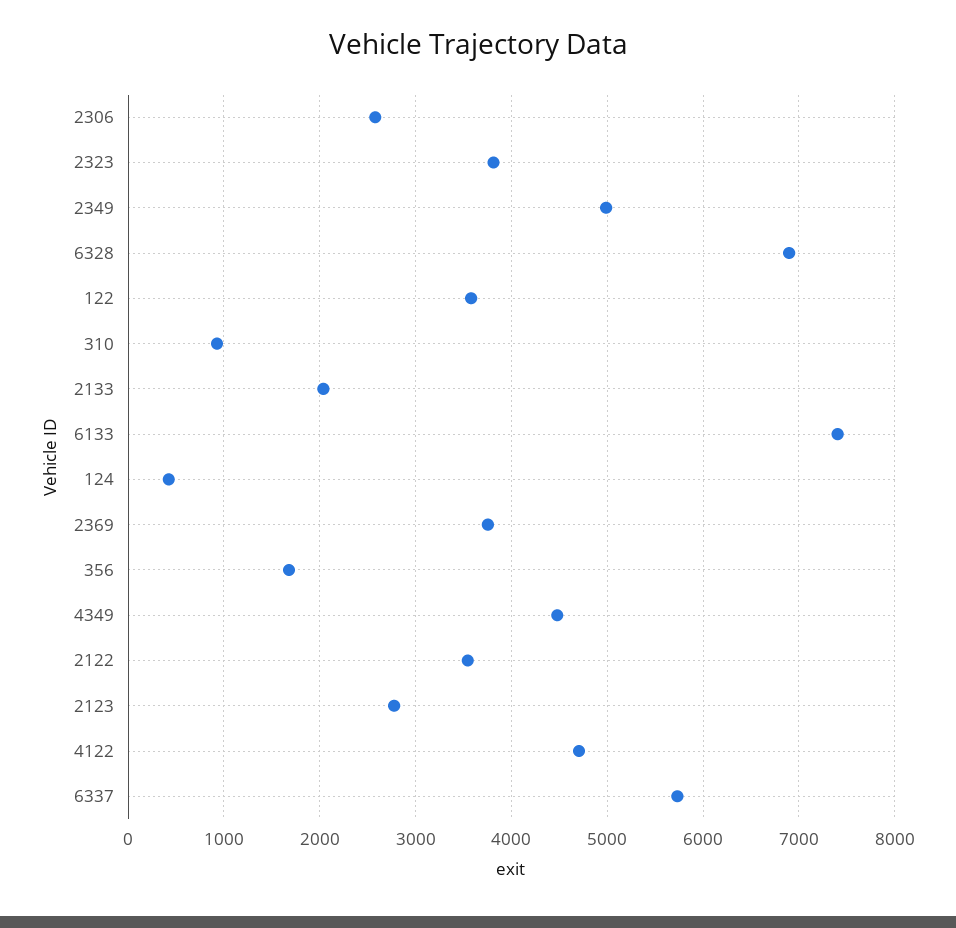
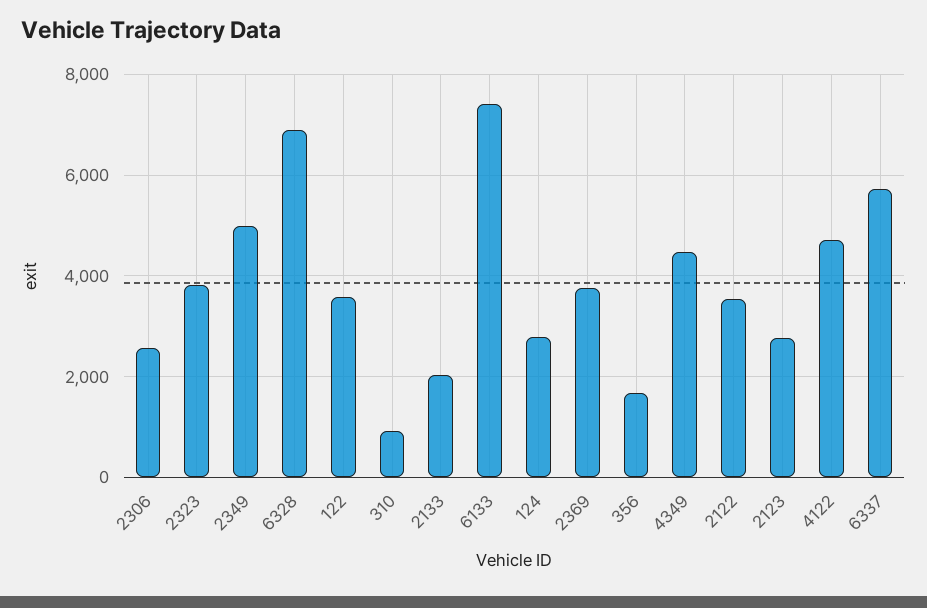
  {
    "2306": 2600,
    "2323": 3800,
    "2349": 5000,
    "6328": 6900,
    "122": 3600,
    "310": 900,
    "2133": 2000,
    "6133": 7400,
-   "124": 400,
+   "124": 2800,
    "2369": 3800,
    "356": 1700,
    "4349": 4500,
    "2122": 3500,
    "2123": 2800,
    "4122": 4700,
    "6337": 5700
  }

